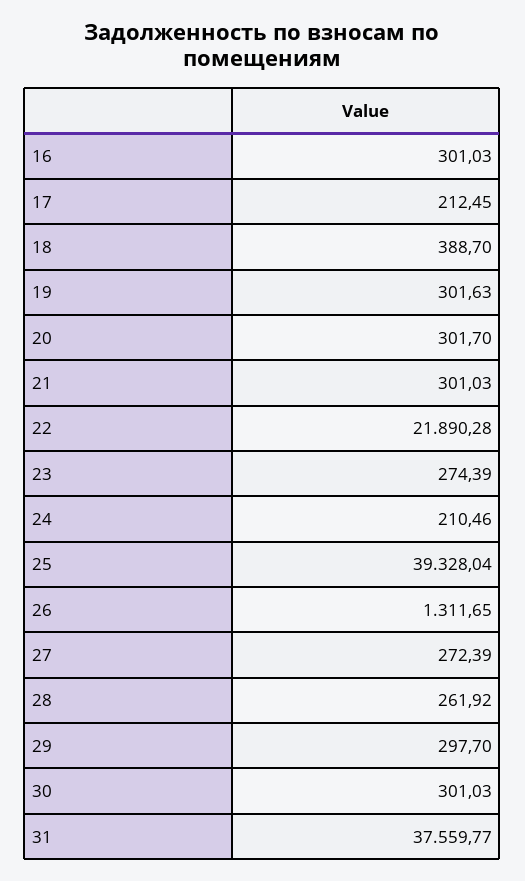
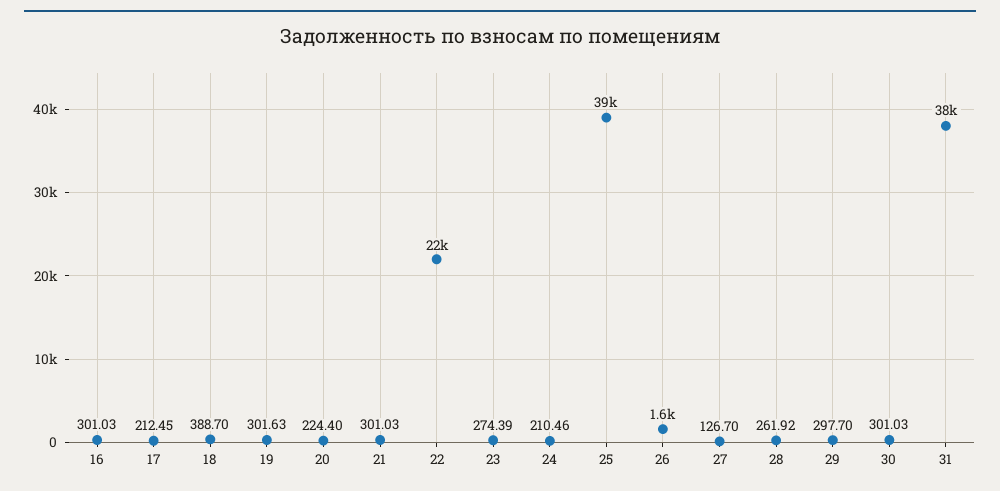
  {
    "16": 301.03,
    "17": 212.45,
    "18": 388.7,
    "19": 301.63,
-   "20": 301.7,
+   "20": 224.4,
    "21": 301.03,
    "22": 21890.28,
    "23": 274.39,
    "24": 210.46,
    "25": 39328.04,
-   "26": 1311.65,
+   "26": 1600,
-   "27": 272.39,
+   "27": 126.7,
    "28": 261.92,
    "29": 297.7,
    "30": 301.03,
    "31": 37559.77
  }

